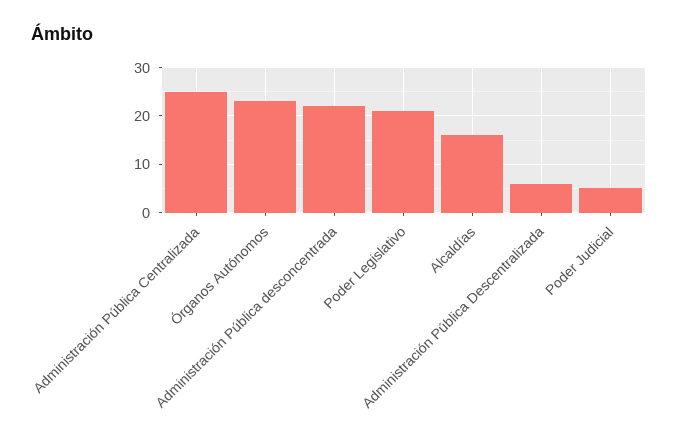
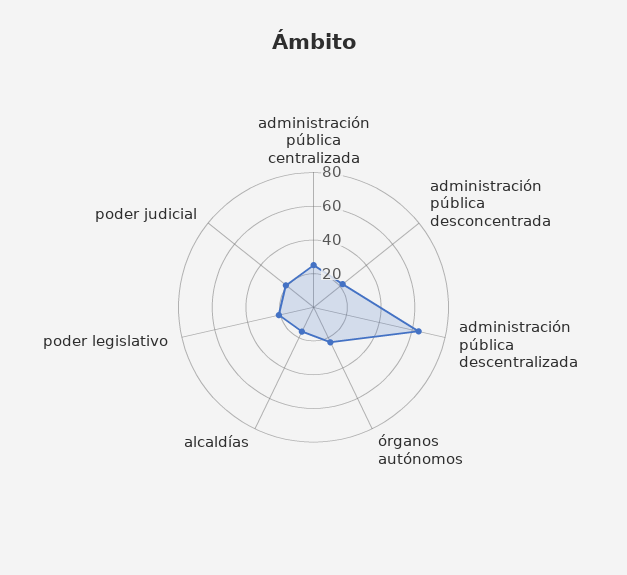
  {
    "Administración Pública Centralizada": 25,
    "Órganos Autónomos": 25,
    "Administración Pública desconcentrada": 20,
    "Poder Legislativo": 20,
    "Alcaldías": 15,
-   "Administración Pública Descentralizada": 5,
+   "Administración Pública Descentralizada": 65,
-   "Poder Judicial": 5
+   "Poder Judicial": 20
  }

